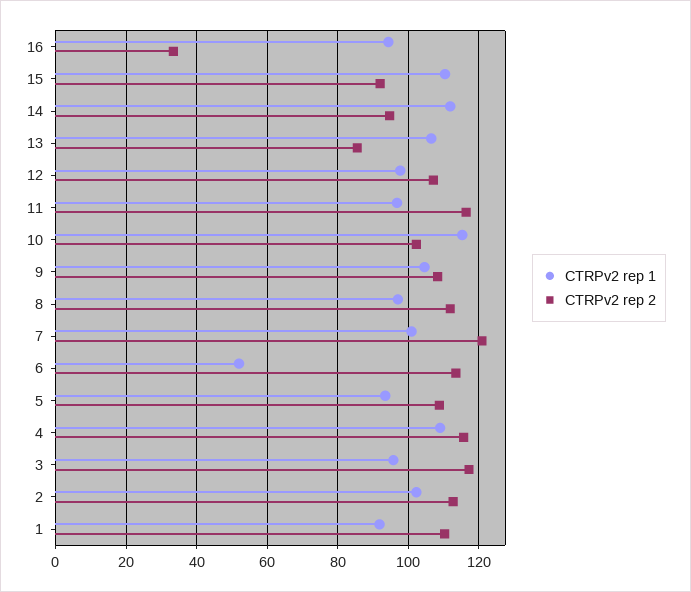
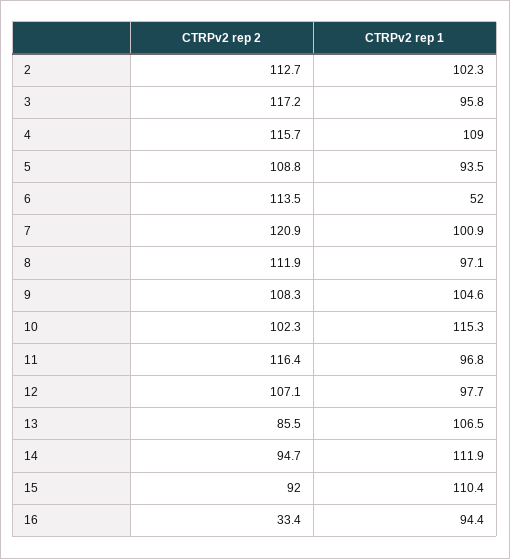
  {
    "CTRPv2 rep 1": {
      "16": 94.4,
      "15": 110.4,
      "14": 111.9,
      "13": 106.5,
      "12": 97.7,
      "11": 96.8,
      "10": 115.3,
      "9": 104.6,
      "8": 97.1,
      "7": 100.9,
      "6": 52,
      "5": 93.5,
      "4": 109,
      "3": 95.8,
-     "2": 102.3,
+     "2": 102.3
-     "1": 92
    },
    "CTRPv2 rep 2": {
      "16": 33.4,
      "15": 92,
      "14": 94.7,
      "13": 85.5,
      "12": 107.1,
      "11": 116.4,
      "10": 102.3,
      "9": 108.3,
      "8": 111.9,
      "7": 120.9,
      "6": 113.5,
      "5": 108.8,
      "4": 115.7,
      "3": 117.2,
-     "2": 112.7,
+     "2": 112.7
-     "1": 110
    }
  }

